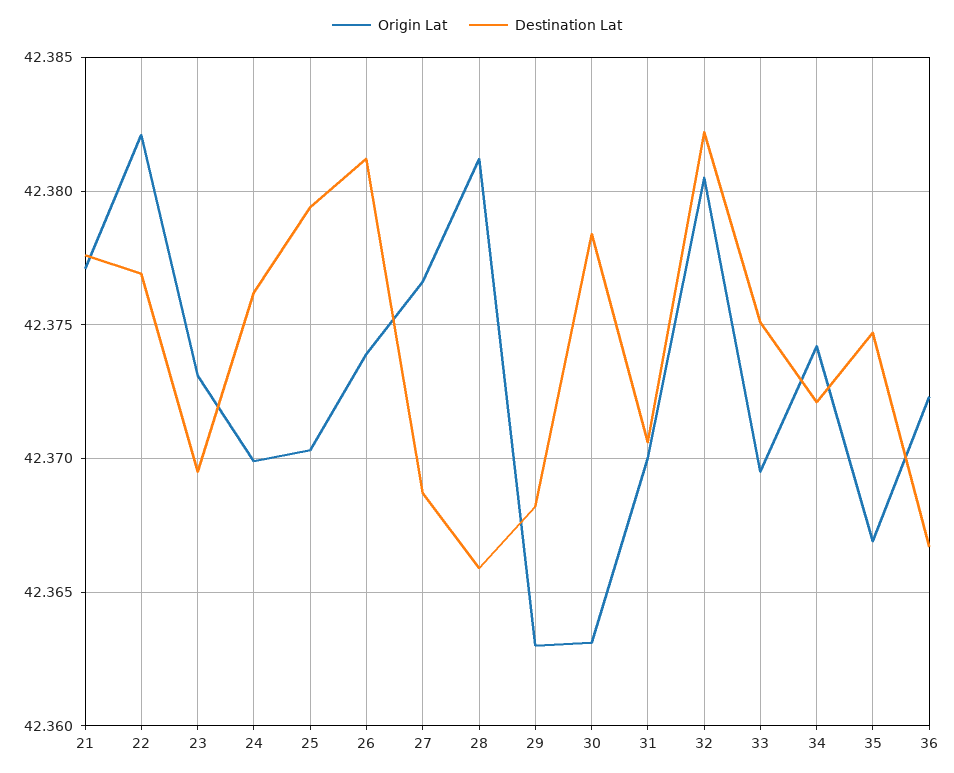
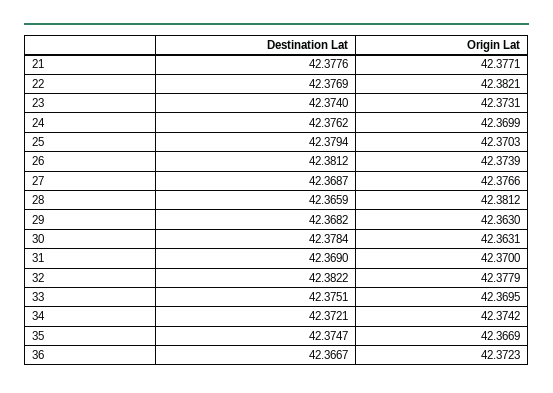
  {
    "Origin Lat": {
      "21": 42.3771,
      "22": 42.3821,
      "23": 42.3731,
      "24": 42.3699,
      "25": 42.3703,
      "26": 42.3739,
      "27": 42.3766,
      "28": 42.3812,
      "29": 42.363,
      "30": 42.3631,
      "31": 42.37,
-     "32": 42.3805,
+     "32": 42.3779,
      "33": 42.3695,
      "34": 42.3742,
      "35": 42.3669,
      "36": 42.3723
    },
    "Destination Lat": {
      "21": 42.3776,
      "22": 42.3769,
-     "23": 42.3695,
+     "23": 42.374,
      "24": 42.3762,
      "25": 42.3794,
      "26": 42.3812,
      "27": 42.3687,
      "28": 42.3659,
      "29": 42.3682,
      "30": 42.3784,
-     "31": 42.3705,
+     "31": 42.369,
      "32": 42.3822,
      "33": 42.3751,
      "34": 42.3721,
      "35": 42.3747,
      "36": 42.3667
    }
  }

